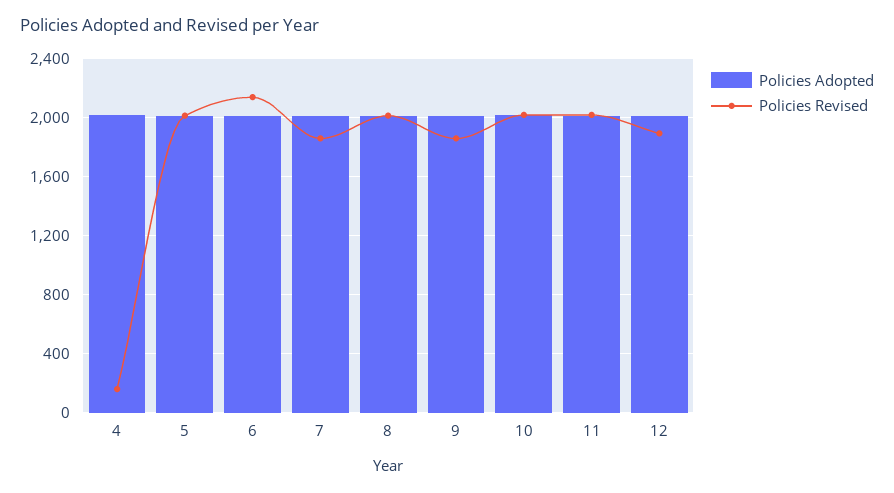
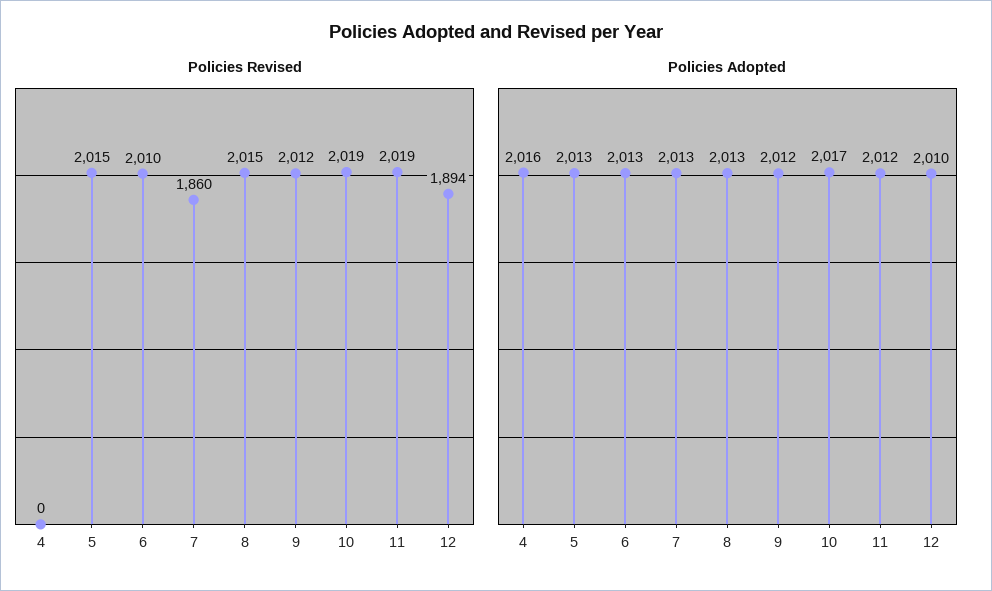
  {
    "Policies Adopted": {
      "4": 2016,
      "5": 2013,
      "6": 2013,
      "7": 2013,
      "8": 2013,
      "9": 2012,
      "10": 2017,
      "11": 2012,
      "12": 2010
    },
    "Policies Revised": {
-     "4": 150,
+     "4": 0,
      "5": 2015,
-     "6": 2150,
+     "6": 2010,
      "7": 1860,
      "8": 2015,
-     "9": 1850,
+     "9": 2012,
      "10": 2019,
      "11": 2019,
      "12": 1894
    }
  }

